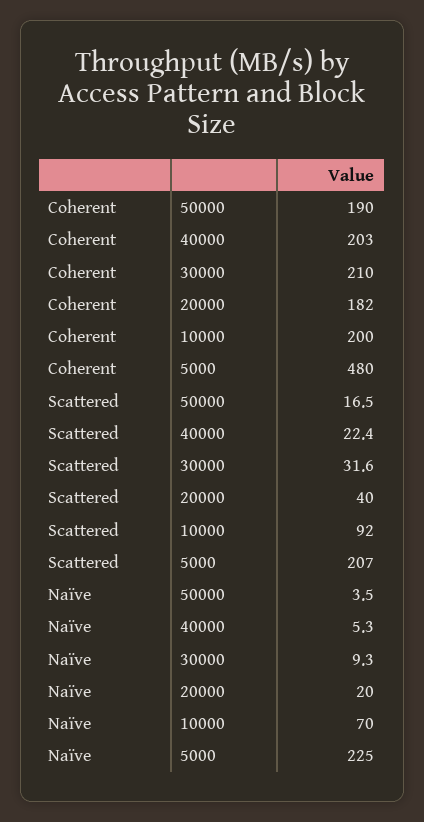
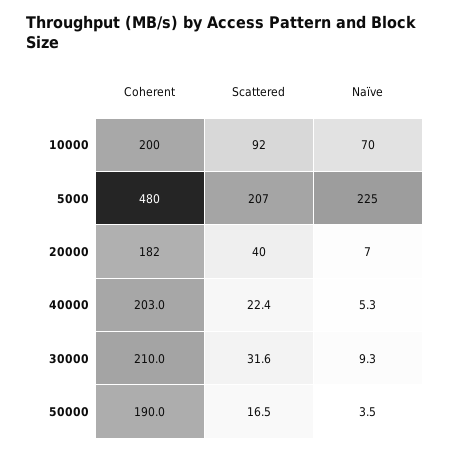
  {
    "Coherent": {
      "50000": 190,
      "40000": 203,
      "30000": 210,
      "20000": 182,
      "10000": 200,
      "5000": 480
    },
    "Scattered": {
      "50000": 16.5,
      "40000": 22.4,
      "30000": 31.6,
      "20000": 40,
      "10000": 92,
      "5000": 207
    },
    "Naïve": {
      "50000": 3.5,
      "40000": 5.3,
      "30000": 9.3,
-     "20000": 20,
+     "20000": 7,
      "10000": 70,
      "5000": 225
    }
  }

